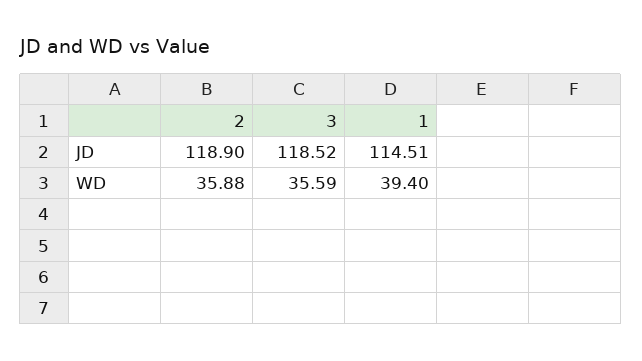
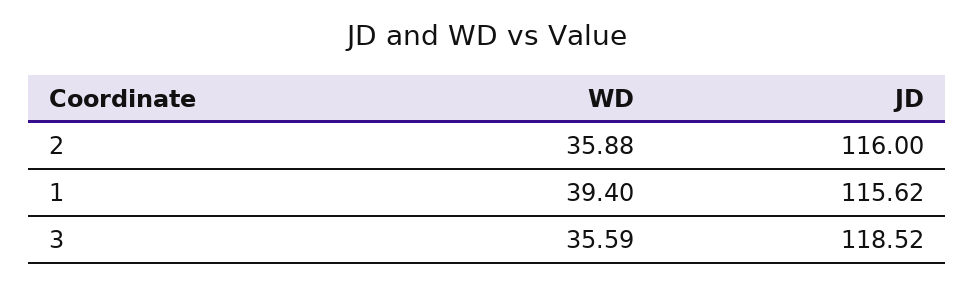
  {
    "2": {
-     "JD": 118.9,
+     "JD": 116,
      "WD": 35.88
    },
    "3": {
      "JD": 118.52,
      "WD": 35.59
    },
    "1": {
-     "JD": 114.51,
+     "JD": 115.62,
      "WD": 39.4
    }
  }

